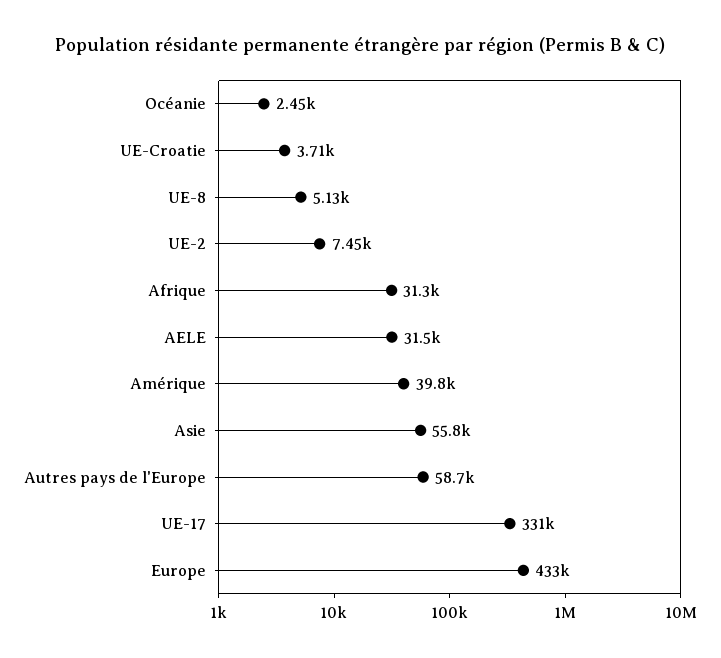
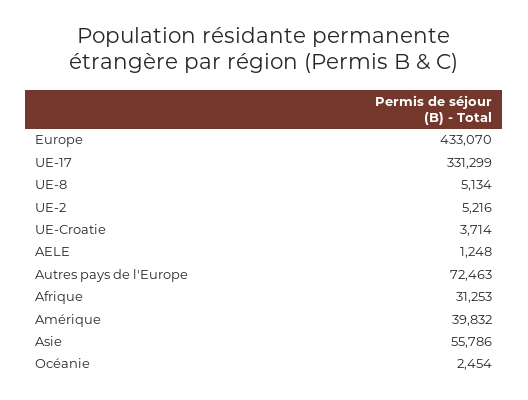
  {
    "Océanie": 2454,
    "UE-Croatie": 3714,
    "UE-8": 5134,
-   "UE-2": 7450,
+   "UE-2": 5216,
    "Afrique": 31253,
-   "AELE": 31500,
+   "AELE": 1248,
    "Amérique": 39832,
    "Asie": 55786,
-   "Autres pays de l'Europe": 58700,
+   "Autres pays de l'Europe": 72463,
    "UE-17": 331299,
    "Europe": 433070
  }

